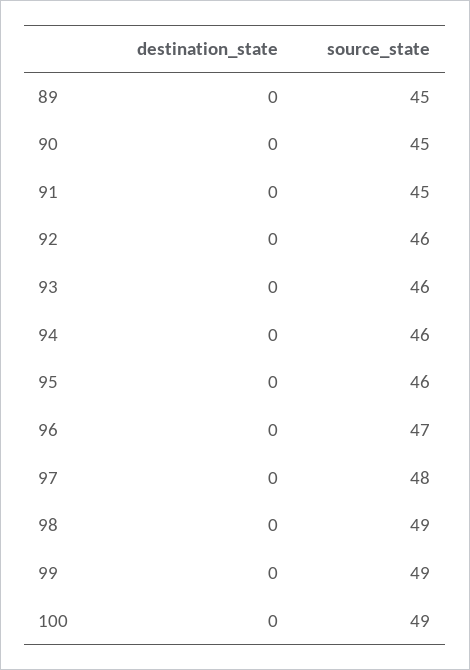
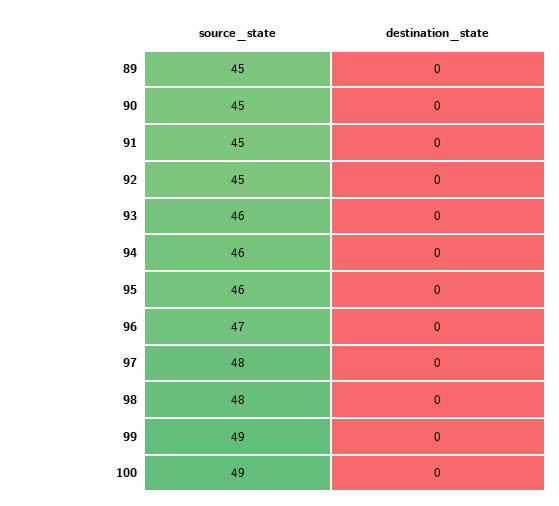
  {
    "destination_state": {
      "89": 0,
      "90": 0,
      "91": 0,
      "92": 0,
      "93": 0,
      "94": 0,
      "95": 0,
      "96": 0,
      "97": 0,
      "98": 0,
      "99": 0,
      "100": 0
    },
    "source_state": {
      "89": 45,
      "90": 45,
      "91": 45,
-     "92": 46,
+     "92": 45,
      "93": 46,
      "94": 46,
      "95": 46,
      "96": 47,
      "97": 48,
-     "98": 49,
+     "98": 48,
      "99": 49,
      "100": 49
    }
  }

